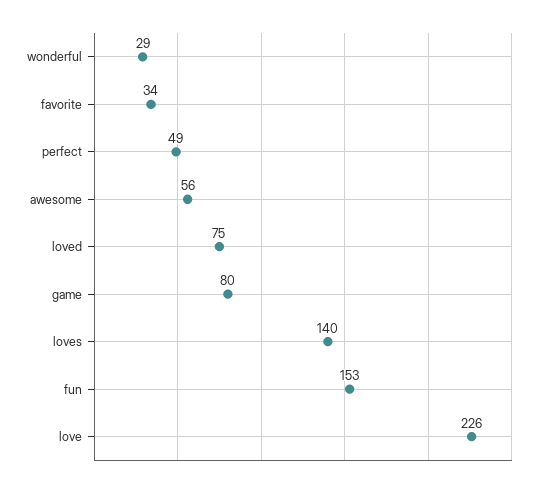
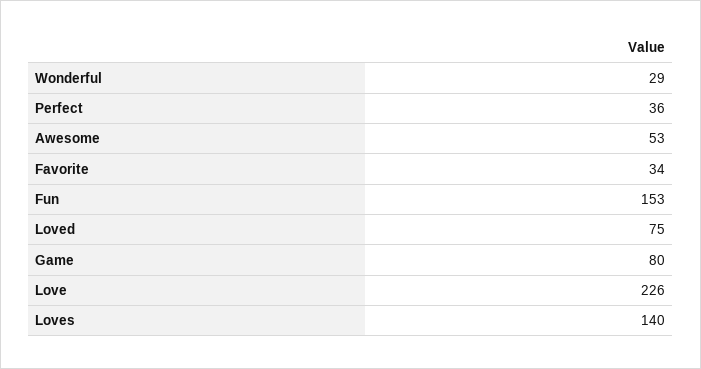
  {
    "wonderful": 29,
    "favorite": 34,
-   "perfect": 49,
+   "perfect": 36,
-   "awesome": 56,
+   "awesome": 53,
    "loved": 75,
    "game": 80,
    "loves": 140,
    "fun": 153,
    "love": 226
  }

